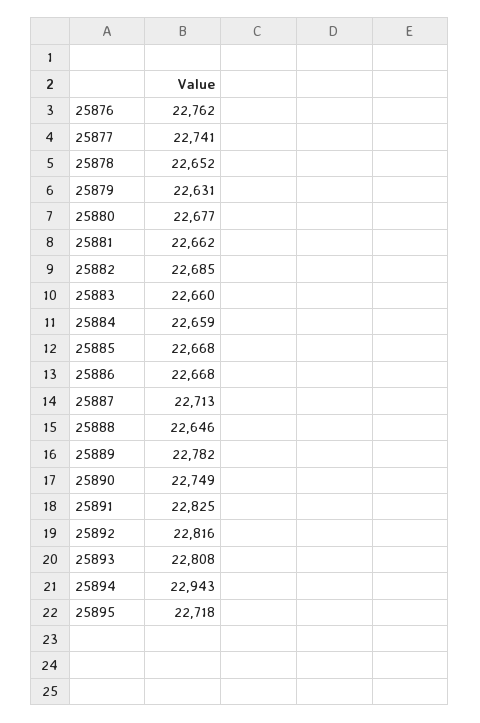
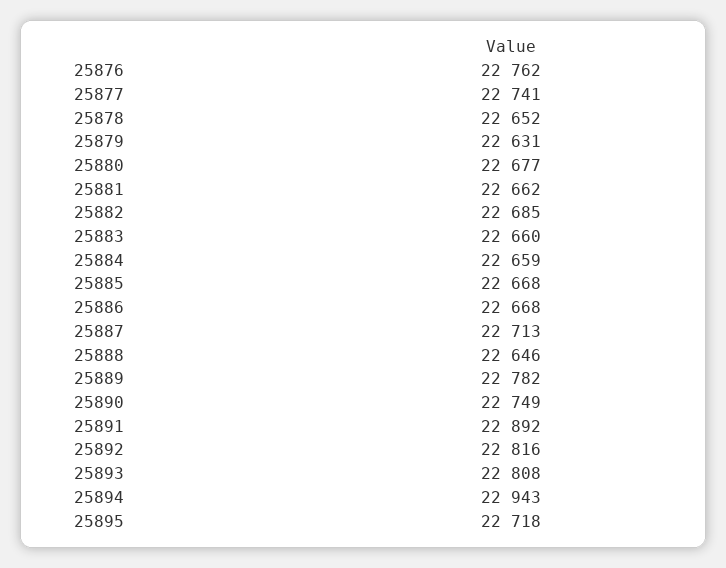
  {
    "25876": 22762,
    "25877": 22741,
    "25878": 22652,
    "25879": 22631,
    "25880": 22677,
    "25881": 22662,
    "25882": 22685,
    "25883": 22660,
    "25884": 22659,
    "25885": 22668,
    "25886": 22668,
    "25887": 22713,
    "25888": 22646,
    "25889": 22782,
    "25890": 22749,
-   "25891": 22825,
+   "25891": 22892,
    "25892": 22816,
    "25893": 22808,
    "25894": 22943,
    "25895": 22718
  }

